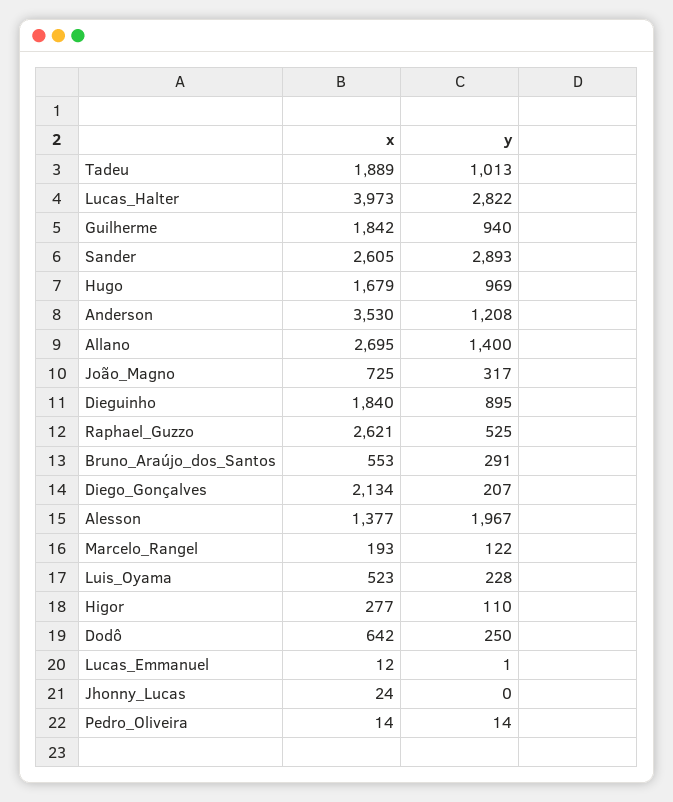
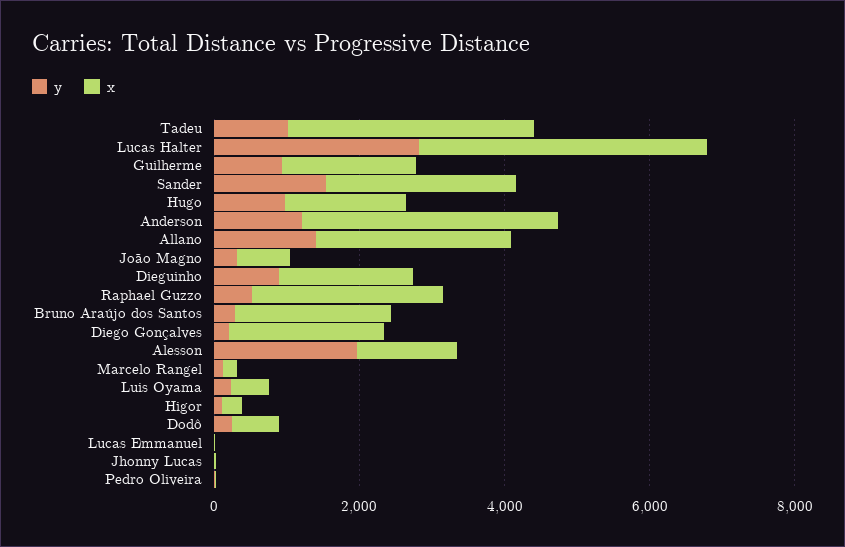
  {
    "x": {
-     "Tadeu": 1889,
+     "Tadeu": 3500,
      "Lucas_Halter": 3973,
      "Guilherme": 1842,
      "Sander": 2605,
      "Hugo": 1679,
      "Anderson": 3530,
      "Allano": 2695,
      "João_Magno": 725,
      "Dieguinho": 1840,
      "Raphael_Guzzo": 2621,
-     "Bruno_Araújo_dos_Santos": 553,
+     "Bruno_Araújo_dos_Santos": 2000,
      "Diego_Gonçalves": 2134,
      "Alesson": 1377,
      "Marcelo_Rangel": 193,
      "Luis_Oyama": 523,
      "Higor": 277,
      "Dodô": 642,
      "Lucas_Emmanuel": 12,
      "Jhonny_Lucas": 24,
      "Pedro_Oliveira": 14
    },
    "y": {
      "Tadeu": 1013,
      "Lucas_Halter": 2822,
      "Guilherme": 940,
-     "Sander": 2893,
+     "Sander": 1500,
      "Hugo": 969,
      "Anderson": 1208,
      "Allano": 1400,
      "João_Magno": 317,
      "Dieguinho": 895,
      "Raphael_Guzzo": 525,
      "Bruno_Araújo_dos_Santos": 291,
      "Diego_Gonçalves": 207,
      "Alesson": 1967,
      "Marcelo_Rangel": 122,
      "Luis_Oyama": 228,
      "Higor": 110,
      "Dodô": 250,
      "Lucas_Emmanuel": 1,
      "Jhonny_Lucas": 0,
      "Pedro_Oliveira": 14
    }
  }

